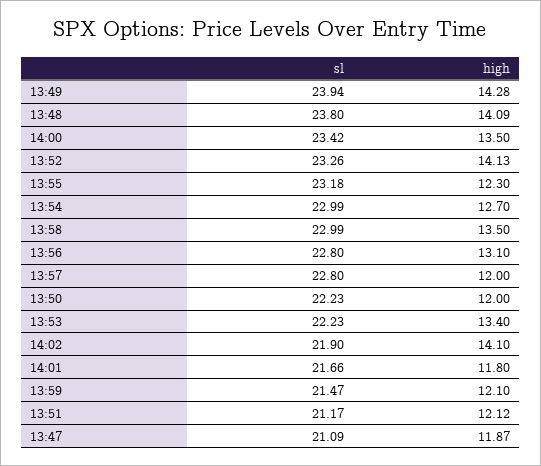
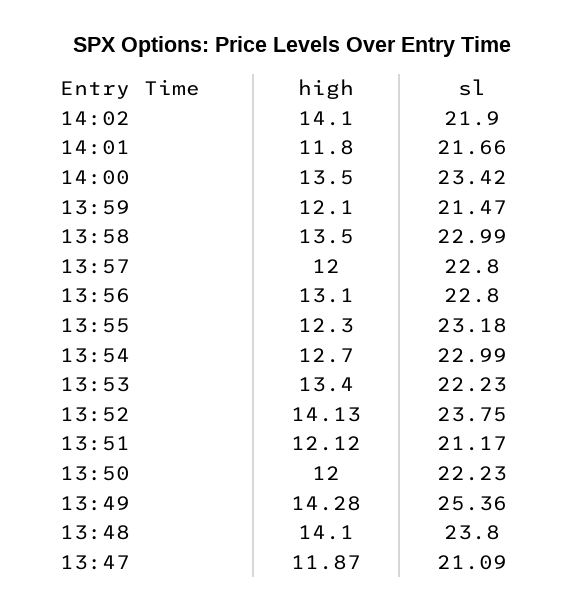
  {
    "sl": {
-     "13:49": 23.94,
+     "13:49": 25.36,
      "13:48": 23.8,
      "14:00": 23.42,
-     "13:52": 23.26,
+     "13:52": 23.75,
      "13:55": 23.18,
      "13:54": 22.99,
      "13:58": 22.99,
      "13:56": 22.8,
      "13:57": 22.8,
      "13:50": 22.23,
      "13:53": 22.23,
      "14:02": 21.9,
      "14:01": 21.66,
      "13:59": 21.47,
      "13:51": 21.17,
      "13:47": 21.09
    },
    "high": {
      "13:49": 14.28,
-     "13:48": 14.09,
+     "13:48": 14.1,
      "14:00": 13.5,
      "13:52": 14.13,
      "13:55": 12.3,
      "13:54": 12.7,
      "13:58": 13.5,
      "13:56": 13.1,
      "13:57": 12,
      "13:50": 12,
      "13:53": 13.4,
      "14:02": 14.1,
      "14:01": 11.8,
      "13:59": 12.1,
      "13:51": 12.12,
      "13:47": 11.87
    }
  }

